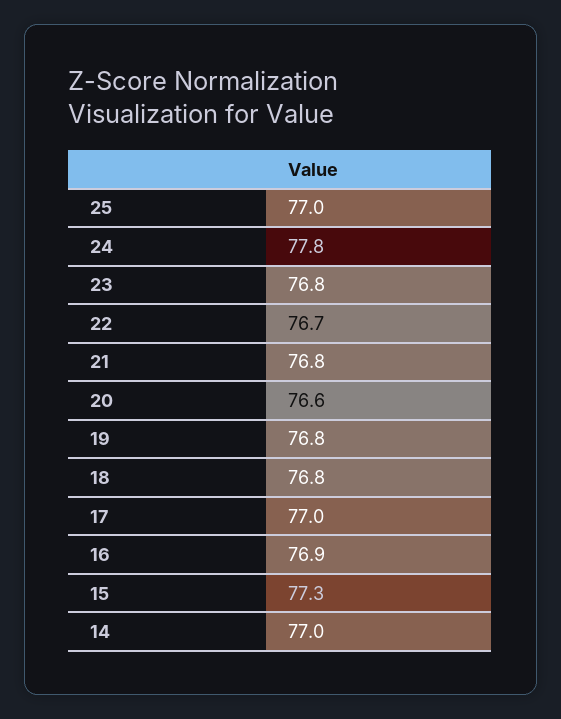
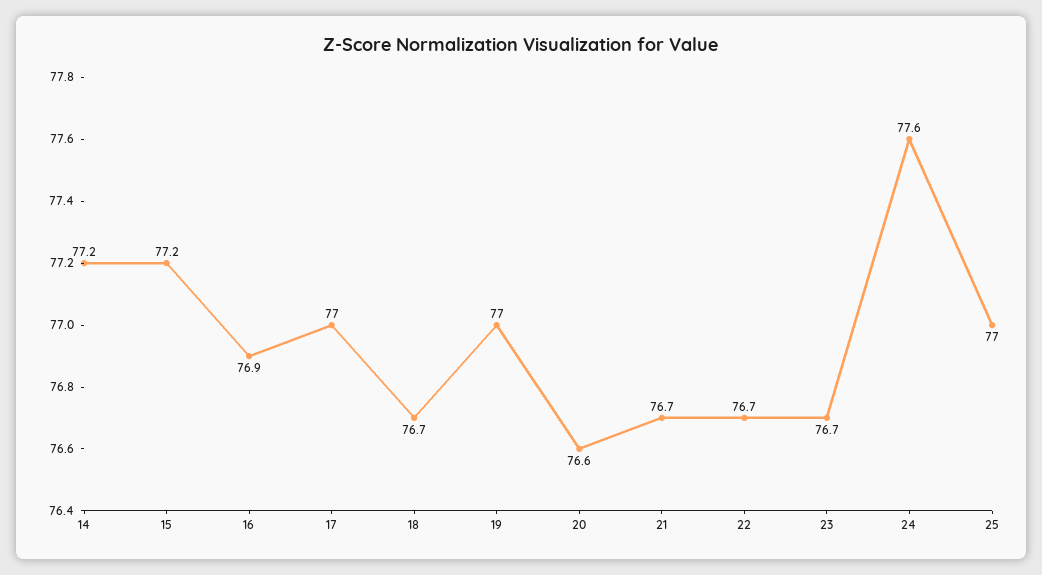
  {
    "25": 77,
-   "24": 77.8,
+   "24": 77.6,
-   "23": 76.8,
+   "23": 76.7,
    "22": 76.7,
-   "21": 76.8,
+   "21": 76.7,
    "20": 76.6,
-   "19": 76.8,
+   "19": 77,
-   "18": 76.8,
+   "18": 76.7,
    "17": 77,
    "16": 76.9,
-   "15": 77.3,
+   "15": 77.2,
-   "14": 77
+   "14": 77.2
  }

